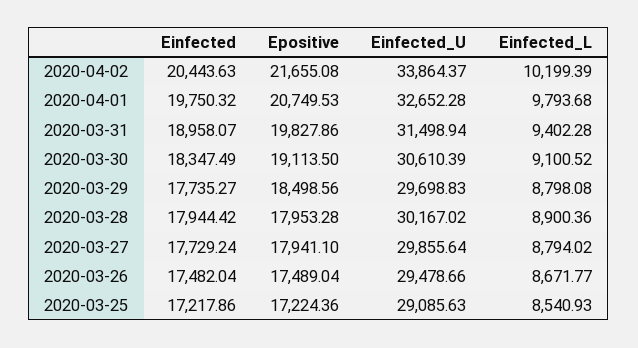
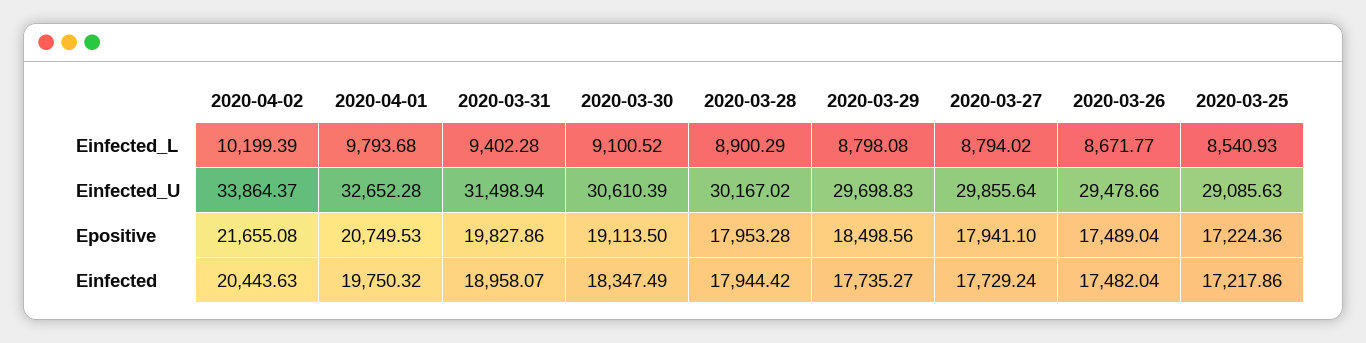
  {
    "Einfected": {
      "2020-04-02": 20443.63,
      "2020-04-01": 19750.32,
      "2020-03-31": 18958.07,
      "2020-03-30": 18347.49,
      "2020-03-29": 17735.27,
      "2020-03-28": 17944.42,
      "2020-03-27": 17729.24,
      "2020-03-26": 17482.04,
      "2020-03-25": 17217.86
    },
    "Epositive": {
      "2020-04-02": 21655.08,
      "2020-04-01": 20749.53,
      "2020-03-31": 19827.86,
      "2020-03-30": 19113.5,
      "2020-03-29": 18498.56,
      "2020-03-28": 17953.28,
      "2020-03-27": 17941.1,
      "2020-03-26": 17489.04,
      "2020-03-25": 17224.36
    },
    "Einfected_U": {
      "2020-04-02": 33864.37,
      "2020-04-01": 32652.28,
      "2020-03-31": 31498.94,
      "2020-03-30": 30610.39,
      "2020-03-29": 29698.83,
      "2020-03-28": 30167.02,
      "2020-03-27": 29855.64,
      "2020-03-26": 29478.66,
      "2020-03-25": 29085.63
    },
    "Einfected_L": {
      "2020-04-02": 10199.39,
      "2020-04-01": 9793.68,
      "2020-03-31": 9402.28,
      "2020-03-30": 9100.52,
      "2020-03-29": 8798.08,
-     "2020-03-28": 8900.36,
+     "2020-03-28": 8900.29,
      "2020-03-27": 8794.02,
      "2020-03-26": 8671.77,
      "2020-03-25": 8540.93
    }
  }

